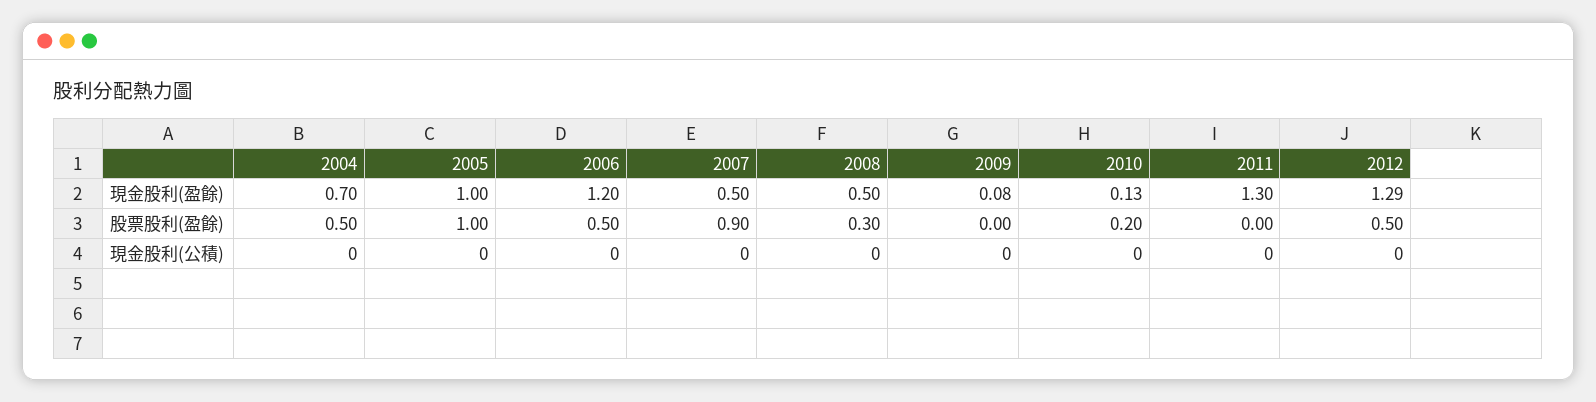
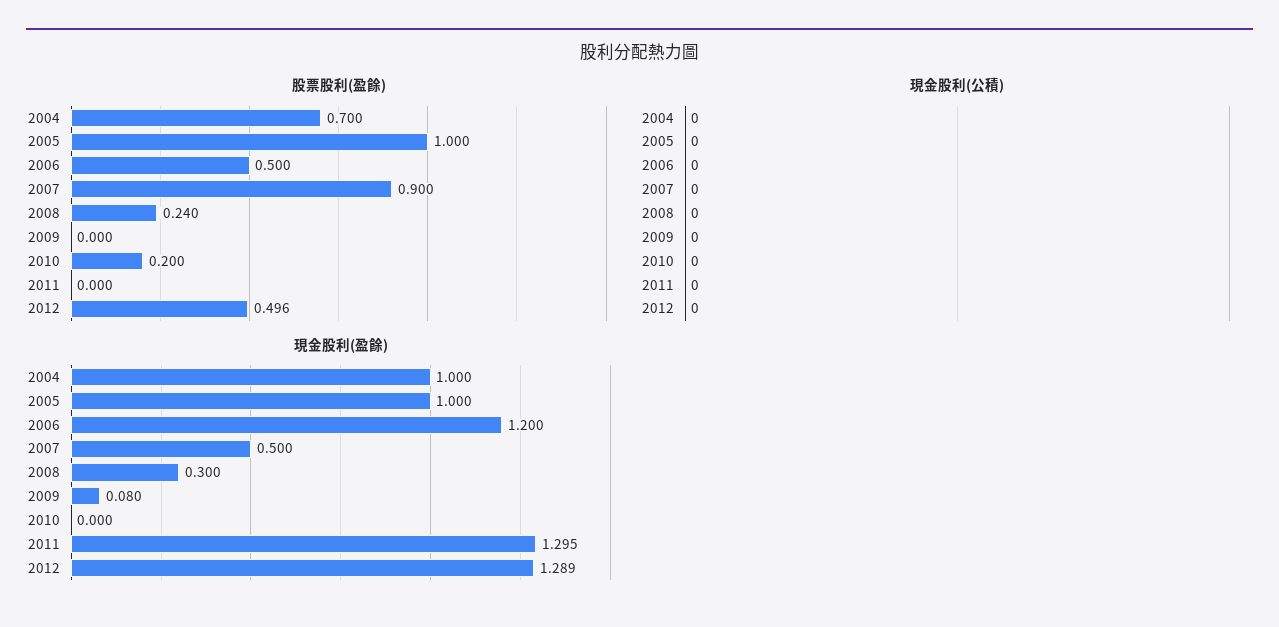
  {
    "現金股利(盈餘)": {
-     "2004": 0.7,
+     "2004": 1,
      "2005": 1,
      "2006": 1.2,
      "2007": 0.5,
-     "2008": 0.5,
+     "2008": 0.3,
      "2009": 0.08,
-     "2010": 0.13,
+     "2010": 0,
      "2011": 1.295,
      "2012": 1.289
    },
    "股票股利(盈餘)": {
-     "2004": 0.5,
+     "2004": 0.7,
      "2005": 1,
      "2006": 0.5,
      "2007": 0.9,
-     "2008": 0.3,
+     "2008": 0.24,
      "2009": 0,
      "2010": 0.2,
      "2011": 0,
      "2012": 0.496
    },
    "現金股利(公積)": {
      "2004": 0,
      "2005": 0,
      "2006": 0,
      "2007": 0,
      "2008": 0,
      "2009": 0,
      "2010": 0,
      "2011": 0,
      "2012": 0
    }
  }

